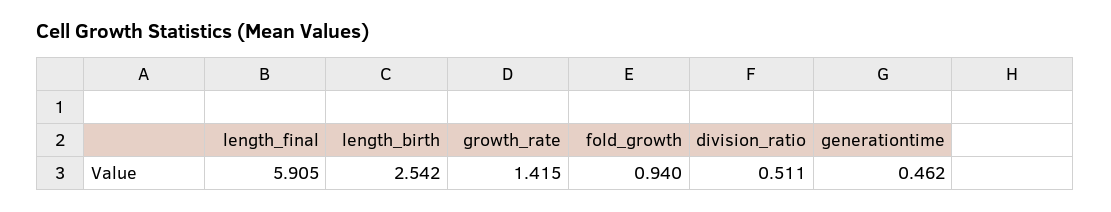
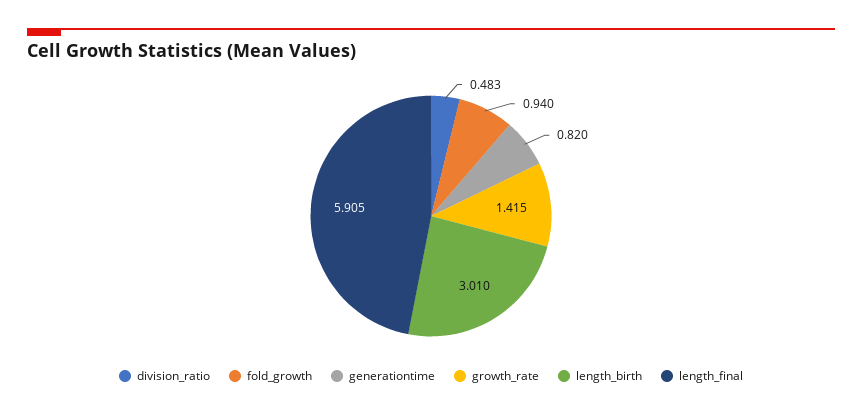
  {
    "length_final": 5.905,
-   "length_birth": 2.542,
+   "length_birth": 3.01,
    "growth_rate": 1.415,
    "fold_growth": 0.94,
-   "division_ratio": 0.511,
+   "division_ratio": 0.483,
-   "generationtime": 0.462
+   "generationtime": 0.82
  }

